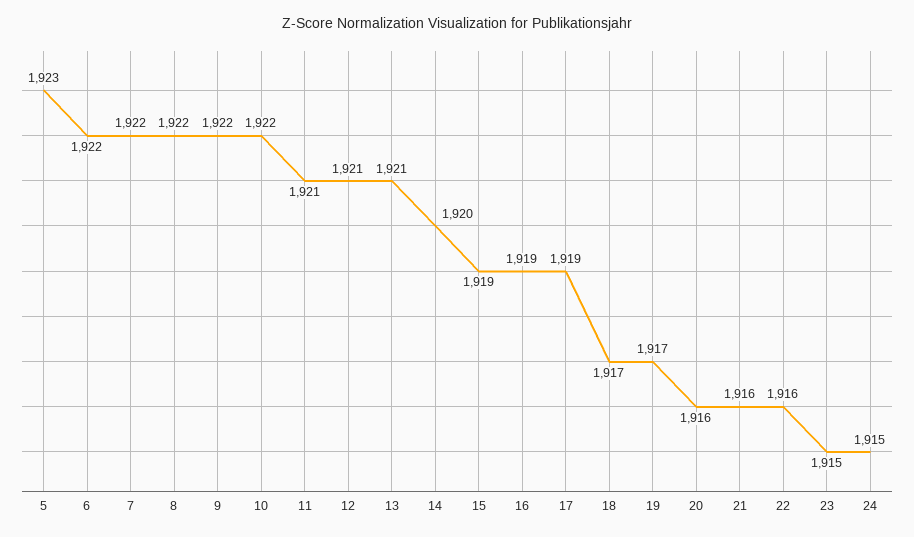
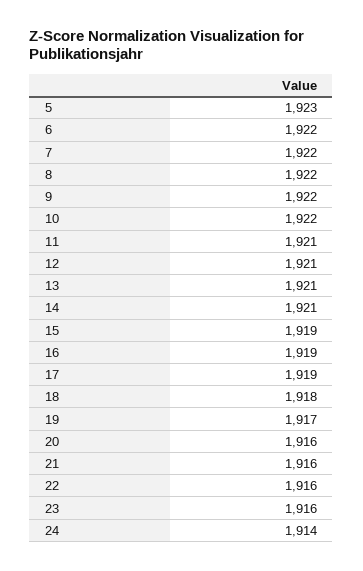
  {
    "5": 1923,
    "6": 1922,
    "7": 1922,
    "8": 1922,
    "9": 1922,
    "10": 1922,
    "11": 1921,
    "12": 1921,
    "13": 1921,
-   "14": 1920,
+   "14": 1921,
    "15": 1919,
    "16": 1919,
    "17": 1919,
-   "18": 1917,
+   "18": 1918,
    "19": 1917,
    "20": 1916,
    "21": 1916,
    "22": 1916,
-   "23": 1915,
+   "23": 1916,
-   "24": 1915
+   "24": 1914
  }

